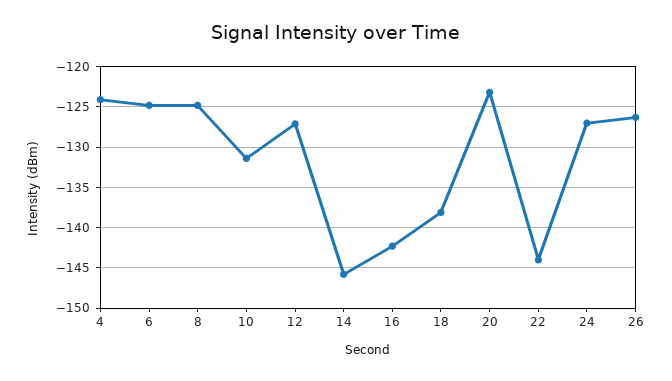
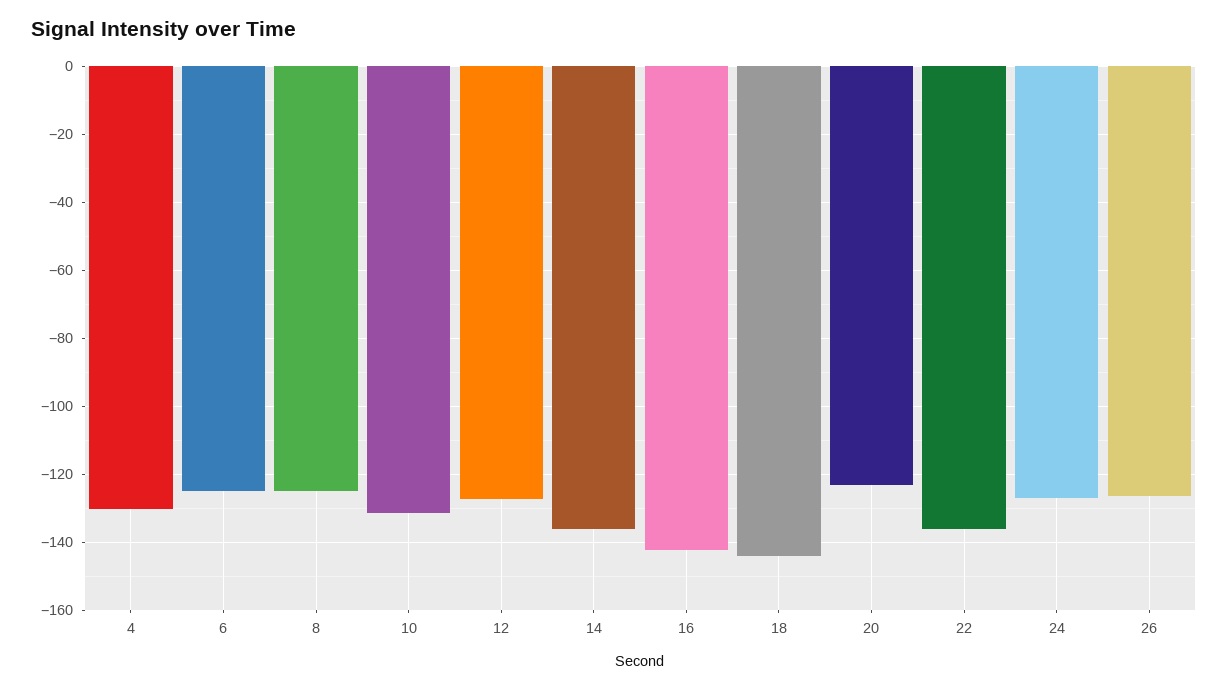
  {
-   "4": -124,
+   "4": -130,
    "6": -125,
    "8": -125,
    "10": -131,
    "12": -127,
-   "14": -146,
+   "14": -136,
    "16": -142,
-   "18": -138,
+   "18": -144,
    "20": -123,
-   "22": -144,
+   "22": -136,
    "24": -127,
    "26": -126
  }

